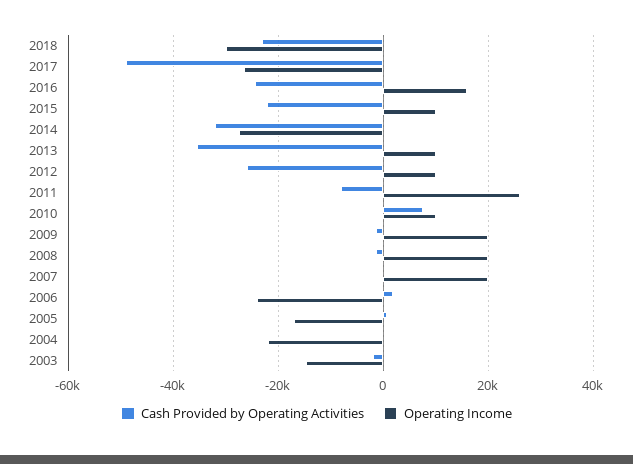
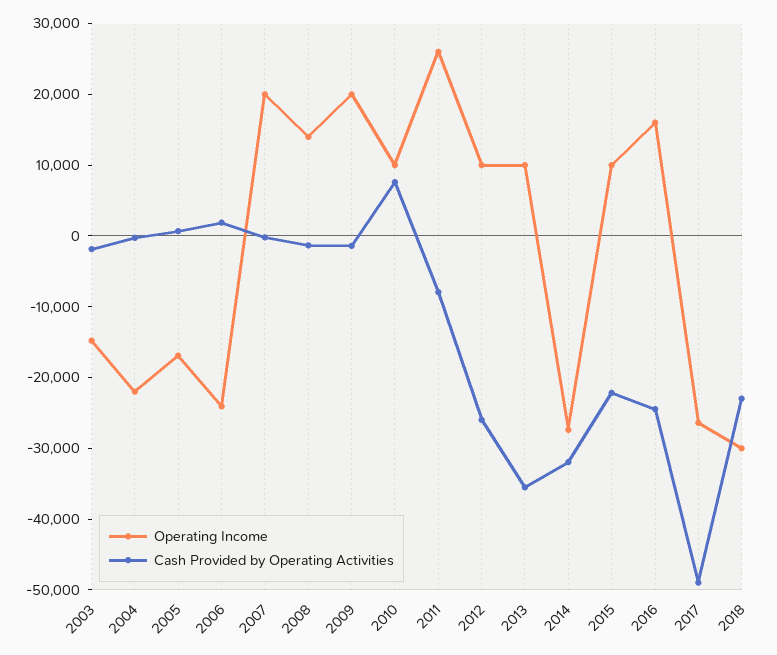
  {
    "Cash Provided by Operating Activities": {
      "2018": -22000,
      "2017": -48000,
      "2016": -24000,
      "2015": -22000,
      "2014": -32000,
      "2013": -36000,
      "2012": -26000,
      "2011": -8000,
      "2010": 8000,
      "2009": -2000,
      "2008": -2000,
      "2007": 0,
      "2006": 2000,
      "2005": 0,
      "2004": 0,
      "2003": -2000
    },
    "Operating Income": {
      "2018": -30000,
      "2017": -26000,
      "2016": 16000,
      "2015": 10000,
      "2014": -28000,
      "2013": 10000,
      "2012": 10000,
      "2011": 26000,
      "2010": 10000,
      "2009": 20000,
-     "2008": 20000,
+     "2008": 14000,
      "2007": 20000,
      "2006": -24000,
      "2005": -16000,
      "2004": -22000,
      "2003": -14000
    }
  }

